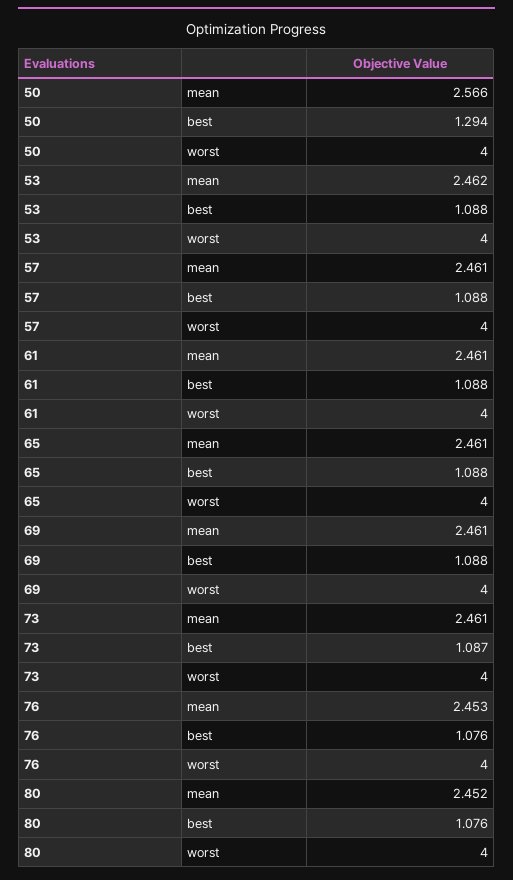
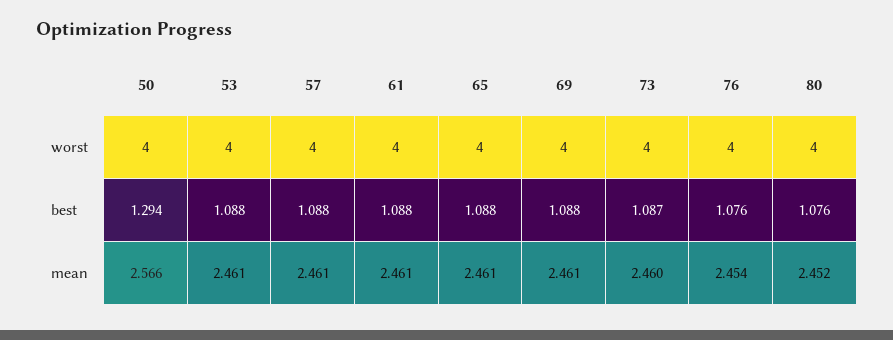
  {
    "50": {
      "mean": 2.566,
      "best": 1.294,
      "worst": 4
    },
    "53": {
-     "mean": 2.462,
+     "mean": 2.461,
      "best": 1.088,
      "worst": 4
    },
    "57": {
      "mean": 2.461,
      "best": 1.088,
      "worst": 4
    },
    "61": {
      "mean": 2.461,
      "best": 1.088,
      "worst": 4
    },
    "65": {
      "mean": 2.461,
      "best": 1.088,
      "worst": 4
    },
    "69": {
      "mean": 2.461,
      "best": 1.088,
      "worst": 4
    },
    "73": {
-     "mean": 2.461,
+     "mean": 2.46,
      "best": 1.087,
      "worst": 4
    },
    "76": {
-     "mean": 2.453,
+     "mean": 2.454,
      "best": 1.076,
      "worst": 4
    },
    "80": {
      "mean": 2.452,
      "best": 1.076,
      "worst": 4
    }
  }

